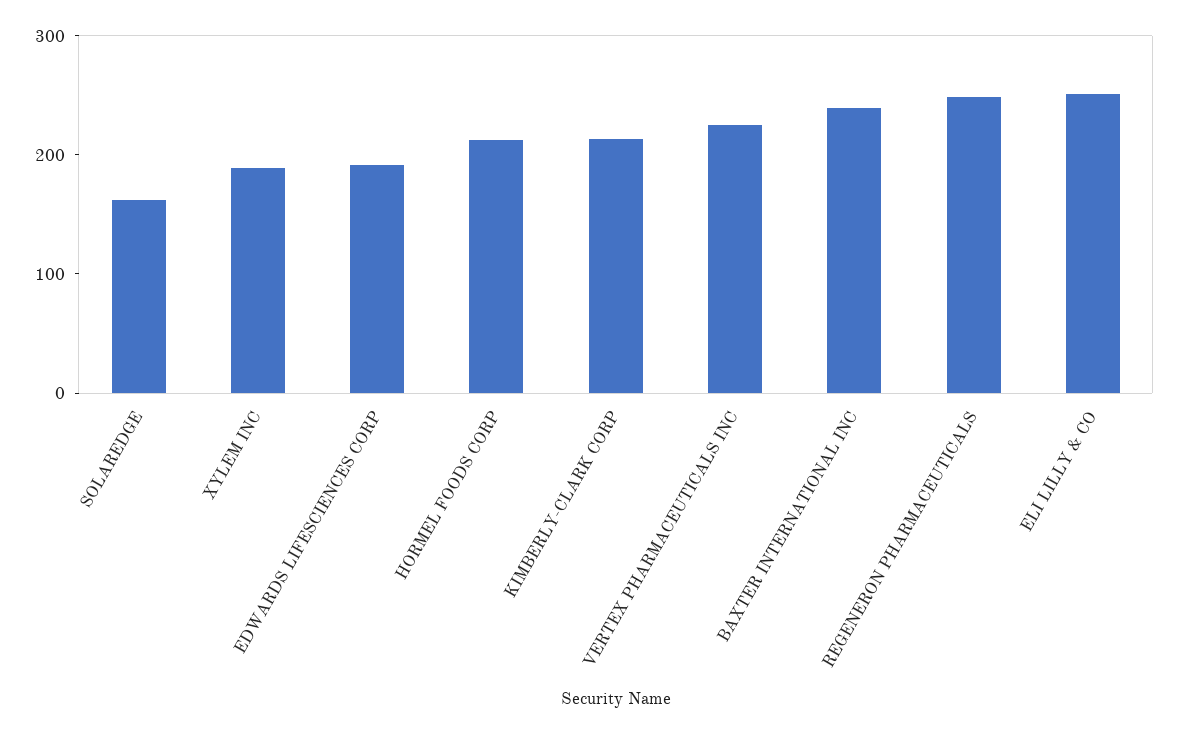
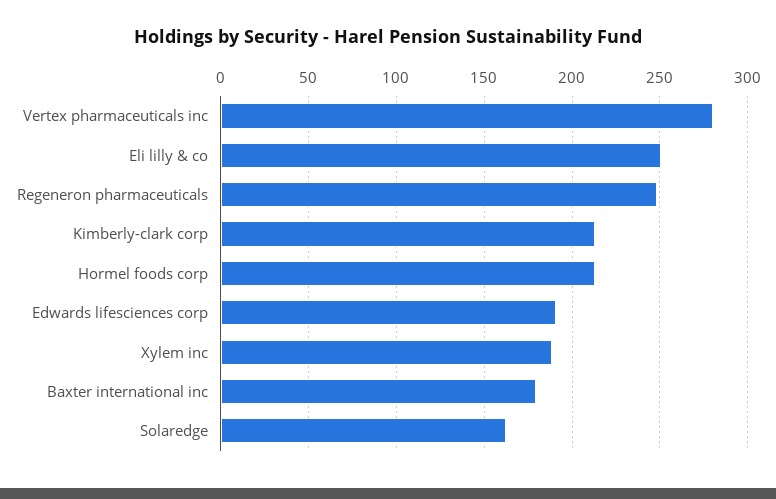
  {
    "SOLAREDGE": 160,
    "XYLEM INC": 190,
    "EDWARDS LIFESCIENCES CORP": 190,
    "HORMEL FOODS CORP": 215,
    "KIMBERLY-CLARK CORP": 215,
-   "VERTEX PHARMACEUTICALS INC": 220,
+   "VERTEX PHARMACEUTICALS INC": 280,
-   "BAXTER INTERNATIONAL INC": 240,
+   "BAXTER INTERNATIONAL INC": 180,
    "REGENERON PHARMACEUTICALS": 250,
    "ELI LILLY & CO": 250
  }

